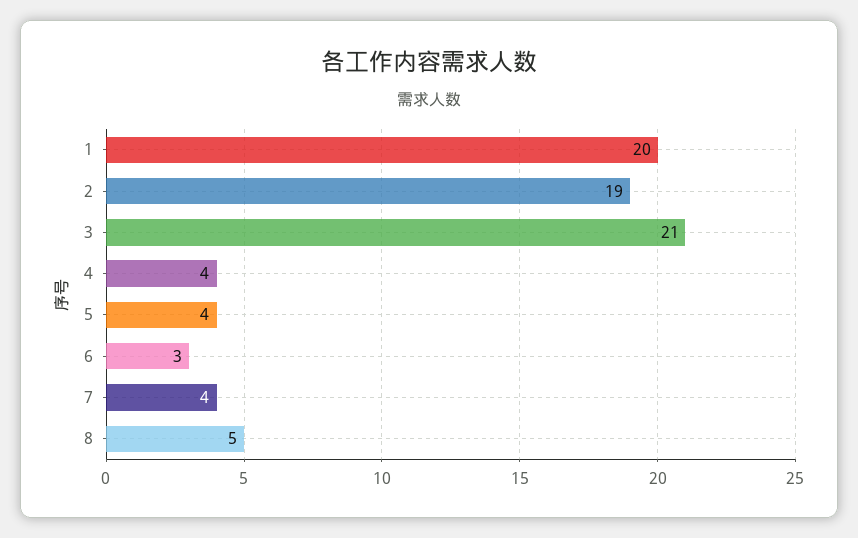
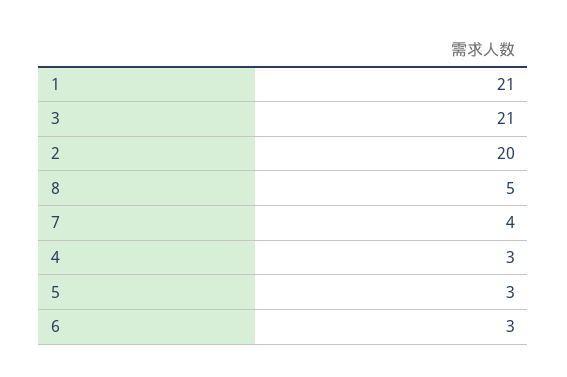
  {
-   "1": 20,
+   "1": 21,
-   "2": 19,
+   "2": 20,
    "3": 21,
-   "4": 4,
+   "4": 3,
-   "5": 4,
+   "5": 3,
    "6": 3,
    "7": 4,
    "8": 5
  }

